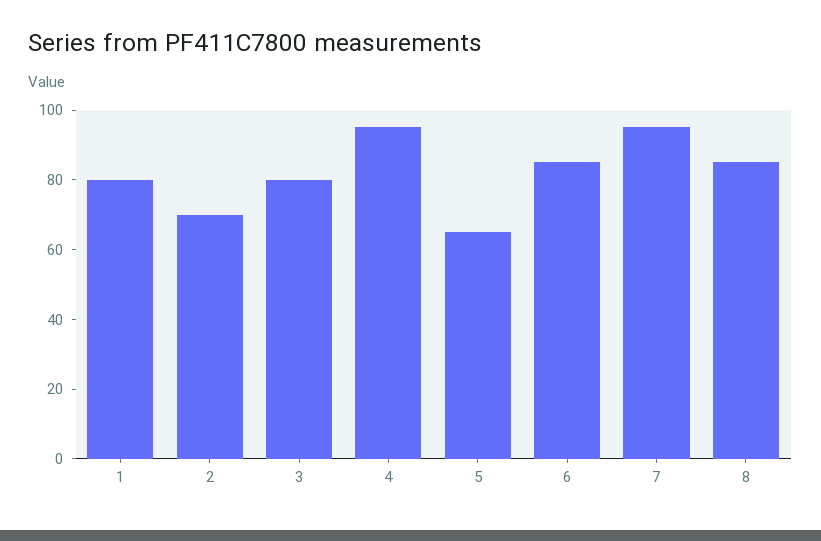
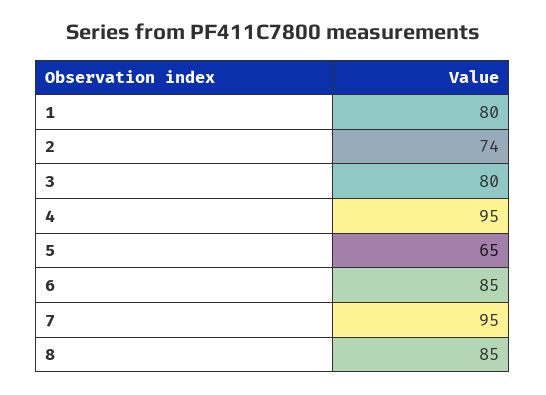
  {
    "1": 80,
-   "2": 70,
+   "2": 74,
    "3": 80,
    "4": 95,
    "5": 65,
    "6": 85,
    "7": 95,
    "8": 85
  }

